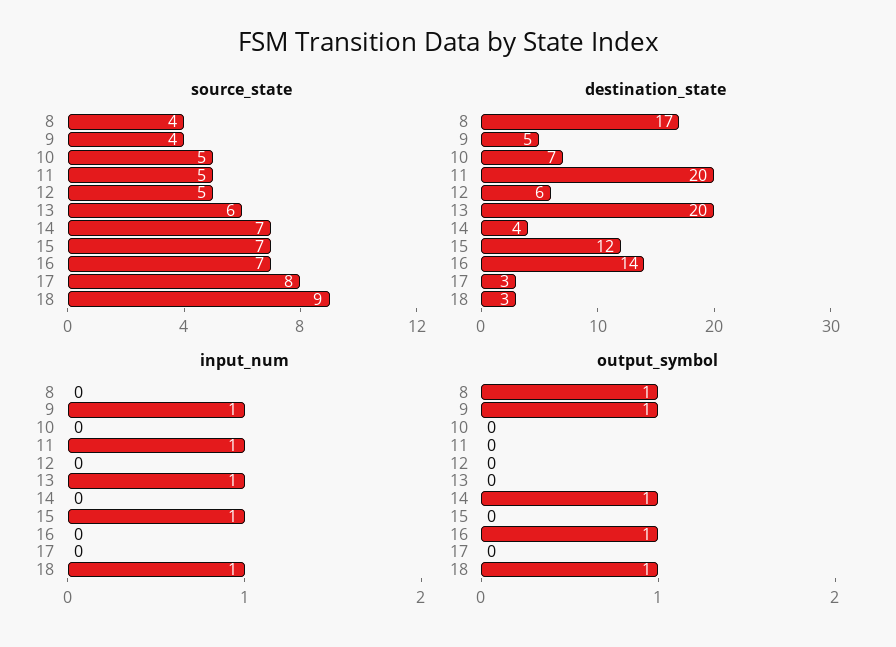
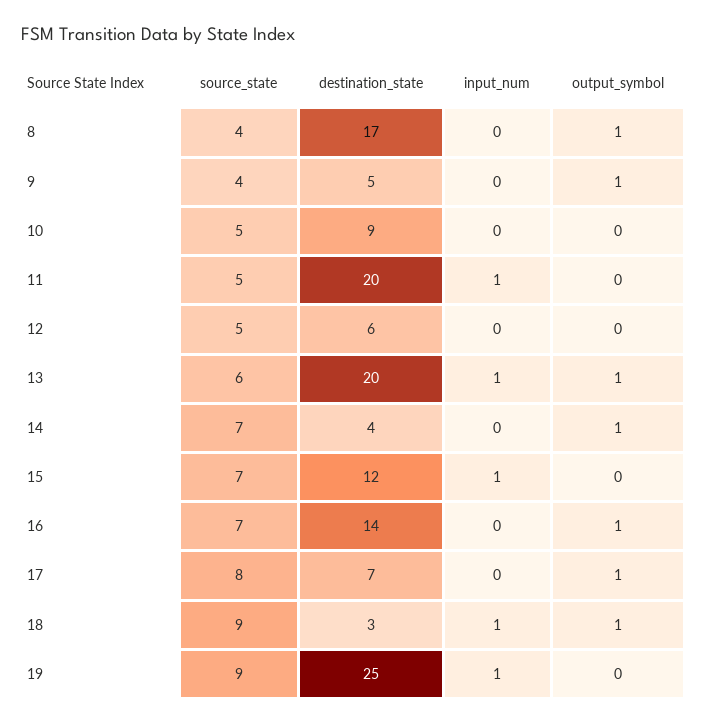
  {
    "source_state": {
      "8": 4,
      "9": 4,
      "10": 5,
      "11": 5,
      "12": 5,
      "13": 6,
      "14": 7,
      "15": 7,
      "16": 7,
      "17": 8,
-     "18": 9
+     "18": 9,
+     "19": 9
    },
    "destination_state": {
      "8": 17,
      "9": 5,
-     "10": 7,
+     "10": 9,
      "11": 20,
      "12": 6,
      "13": 20,
      "14": 4,
      "15": 12,
      "16": 14,
-     "17": 3,
+     "17": 7,
-     "18": 3
+     "18": 3,
+     "19": 25
    },
    "input_num": {
      "8": 0,
-     "9": 1,
+     "9": 0,
      "10": 0,
      "11": 1,
      "12": 0,
      "13": 1,
      "14": 0,
      "15": 1,
      "16": 0,
      "17": 0,
-     "18": 1
+     "18": 1,
+     "19": 1
    },
    "output_symbol": {
      "8": 1,
      "9": 1,
      "10": 0,
      "11": 0,
      "12": 0,
-     "13": 0,
+     "13": 1,
      "14": 1,
      "15": 0,
      "16": 1,
-     "17": 0,
+     "17": 1,
-     "18": 1
+     "18": 1,
+     "19": 0
    }
  }

